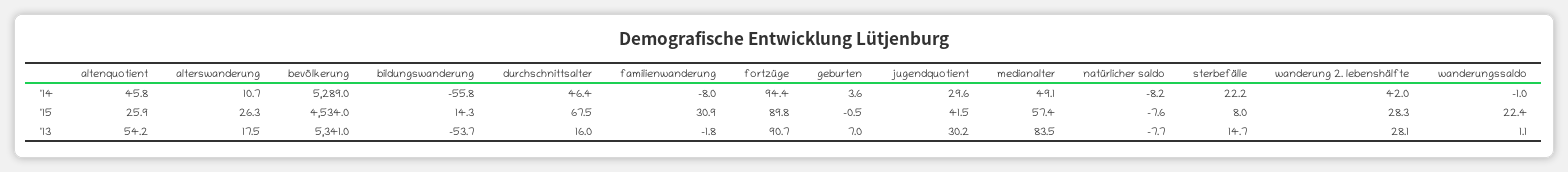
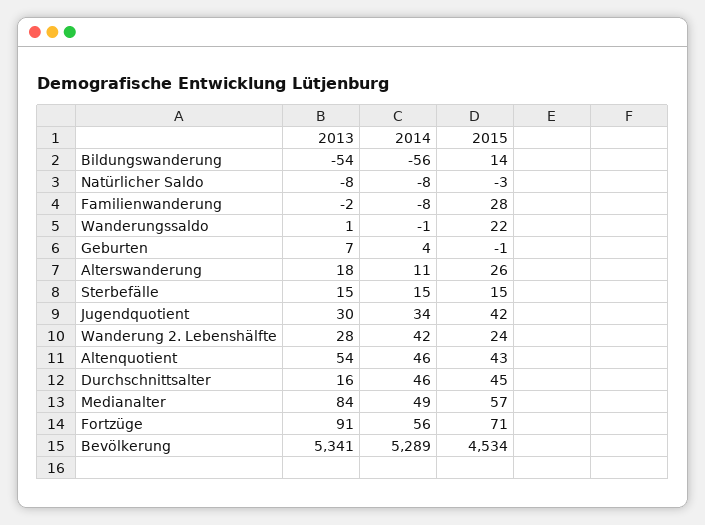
  {
    "altenquotient": {
      "'14": 45.8,
-     "'15": 25.9,
+     "'15": 43,
      "'13": 54.2
    },
    "alterswanderung": {
      "'14": 10.7,
      "'15": 26.3,
      "'13": 17.5
    },
    "bevölkerung": {
      "'14": 5289,
      "'15": 4534,
      "'13": 5341
    },
    "bildungswanderung": {
      "'14": -55.8,
      "'15": 14.3,
      "'13": -53.7
    },
    "durchschnittsalter": {
      "'14": 46.4,
-     "'15": 67.5,
+     "'15": 45,
      "'13": 16
    },
    "familienwanderung": {
      "'14": -8,
-     "'15": 30.9,
+     "'15": 28,
      "'13": -1.8
    },
    "fortzüge": {
-     "'14": 94.4,
+     "'14": 56,
-     "'15": 89.8,
+     "'15": 71,
      "'13": 90.7
    },
    "geburten": {
      "'14": 3.6,
      "'15": -0.5,
      "'13": 7
    },
    "jugendquotient": {
-     "'14": 29.6,
+     "'14": 34,
      "'15": 41.5,
      "'13": 30.2
    },
    "medianalter": {
      "'14": 49.1,
      "'15": 57.4,
      "'13": 83.5
    },
    "natürlicher saldo": {
      "'14": -8.2,
-     "'15": -7.6,
+     "'15": -3,
      "'13": -7.7
    },
    "sterbefälle": {
-     "'14": 22.2,
+     "'14": 15,
-     "'15": 8,
+     "'15": 15,
      "'13": 14.7
    },
    "wanderung 2. lebenshälfte": {
      "'14": 42,
-     "'15": 28.3,
+     "'15": 24,
      "'13": 28.1
    },
    "wanderungssaldo": {
      "'14": -1,
      "'15": 22.4,
      "'13": 1.1
    }
  }

